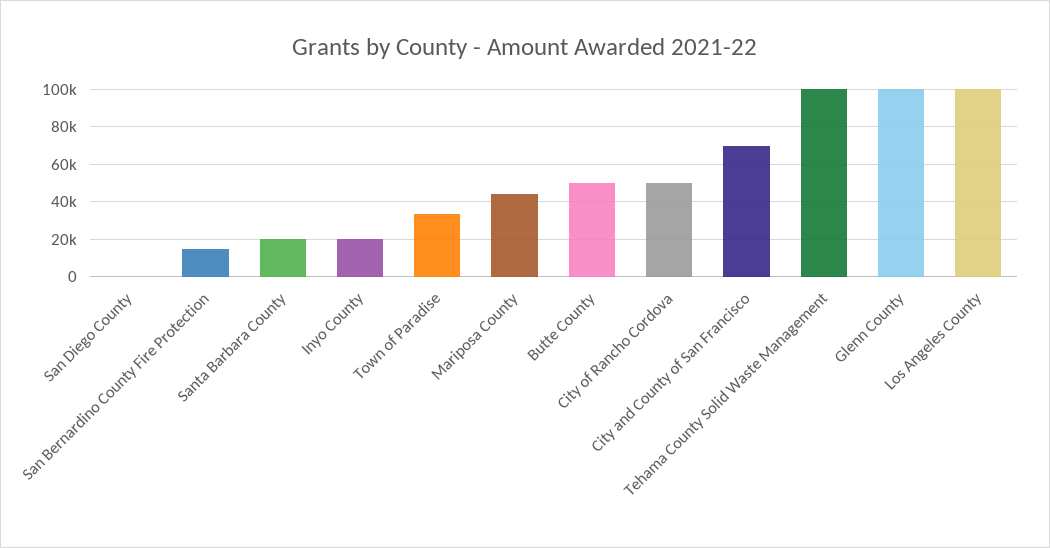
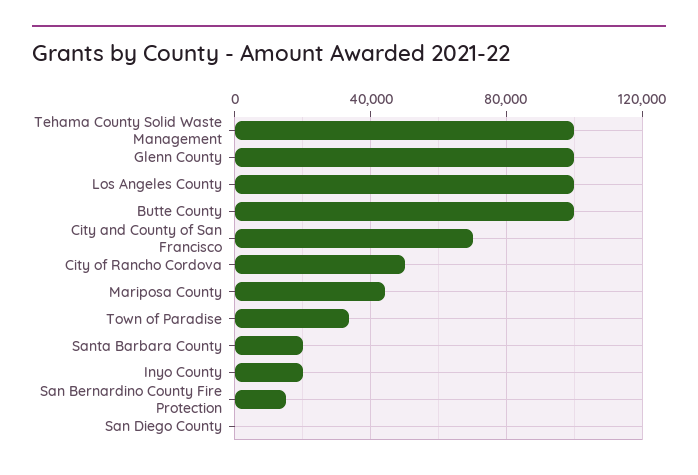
  {
    "San Diego County": 0,
    "San Bernardino County Fire Protection": 15000,
    "Santa Barbara County": 20000,
    "Inyo County": 20000,
    "Town of Paradise": 35000,
    "Mariposa County": 45000,
-   "Butte County": 50000,
+   "Butte County": 100000,
    "City of Rancho Cordova": 50000,
    "City and County of San Francisco": 70000,
    "Tehama County Solid Waste Management": 100000,
    "Glenn County": 100000,
    "Los Angeles County": 100000
  }

